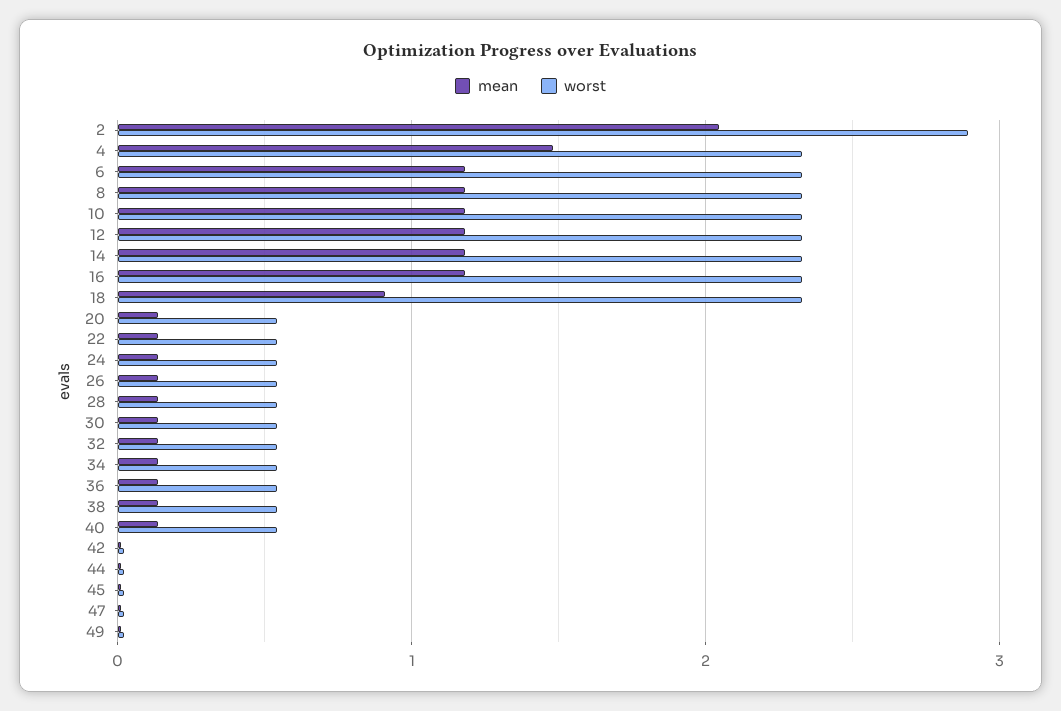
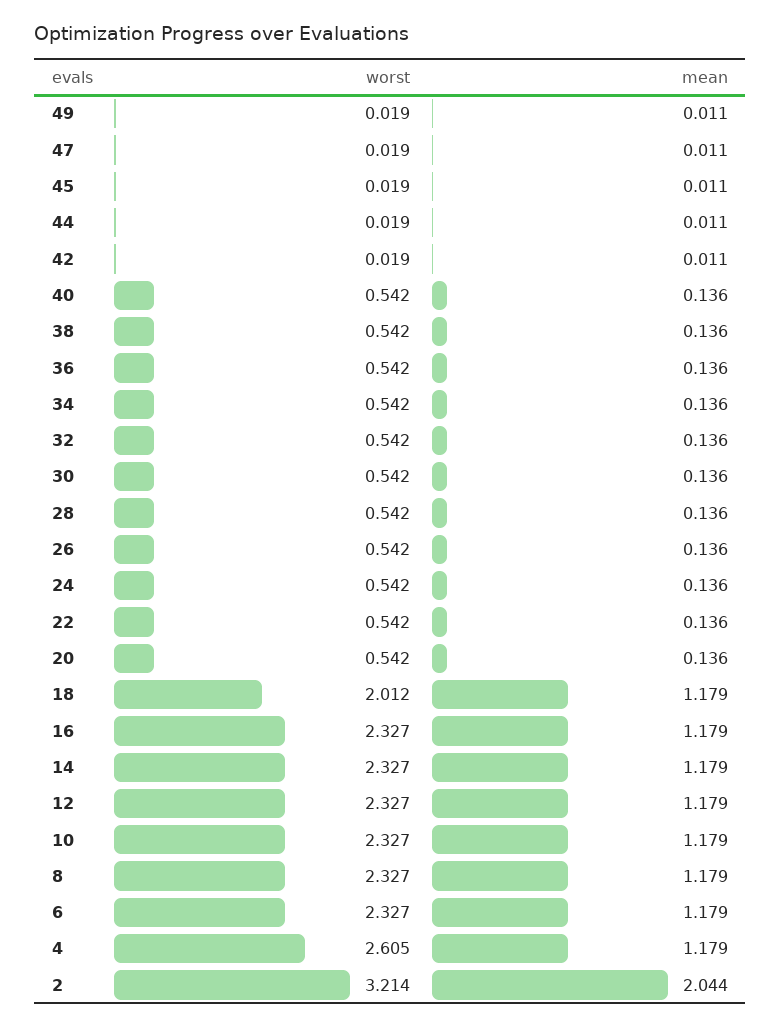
  {
    "mean": {
      "2": 2.044,
-     "4": 1.5,
+     "4": 1.179,
      "6": 1.179,
      "8": 1.179,
      "10": 1.179,
      "12": 1.179,
      "14": 1.179,
      "16": 1.179,
-     "18": 0.9,
+     "18": 1.179,
      "20": 0.136,
      "22": 0.136,
      "24": 0.136,
      "26": 0.136,
      "28": 0.136,
      "30": 0.136,
      "32": 0.136,
      "34": 0.136,
      "36": 0.136,
      "38": 0.136,
      "40": 0.136,
      "42": 0.011,
      "44": 0.011,
      "45": 0.011,
      "47": 0.011,
      "49": 0.011
    },
    "worst": {
-     "2": 2.9,
+     "2": 3.214,
-     "4": 2.3,
+     "4": 2.605,
      "6": 2.327,
      "8": 2.327,
      "10": 2.327,
      "12": 2.327,
      "14": 2.327,
      "16": 2.327,
-     "18": 2.3,
+     "18": 2.012,
      "20": 0.542,
      "22": 0.542,
      "24": 0.542,
      "26": 0.542,
      "28": 0.542,
      "30": 0.542,
      "32": 0.542,
      "34": 0.542,
      "36": 0.542,
      "38": 0.542,
      "40": 0.542,
      "42": 0.019,
      "44": 0.019,
      "45": 0.019,
      "47": 0.019,
      "49": 0.019
    }
  }

